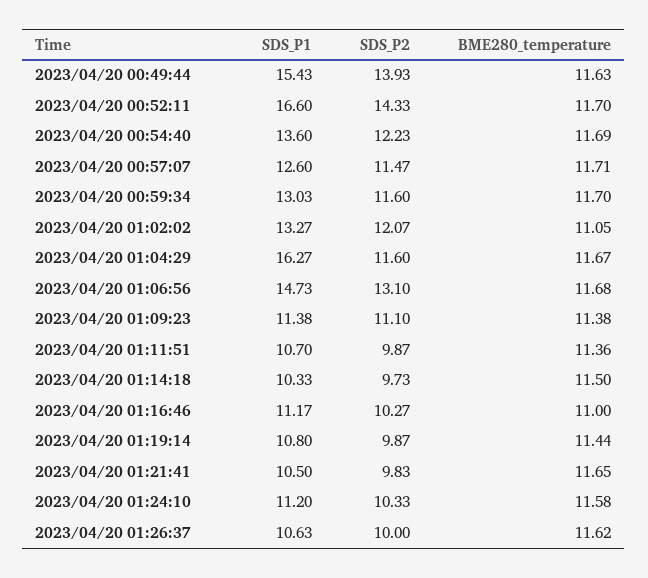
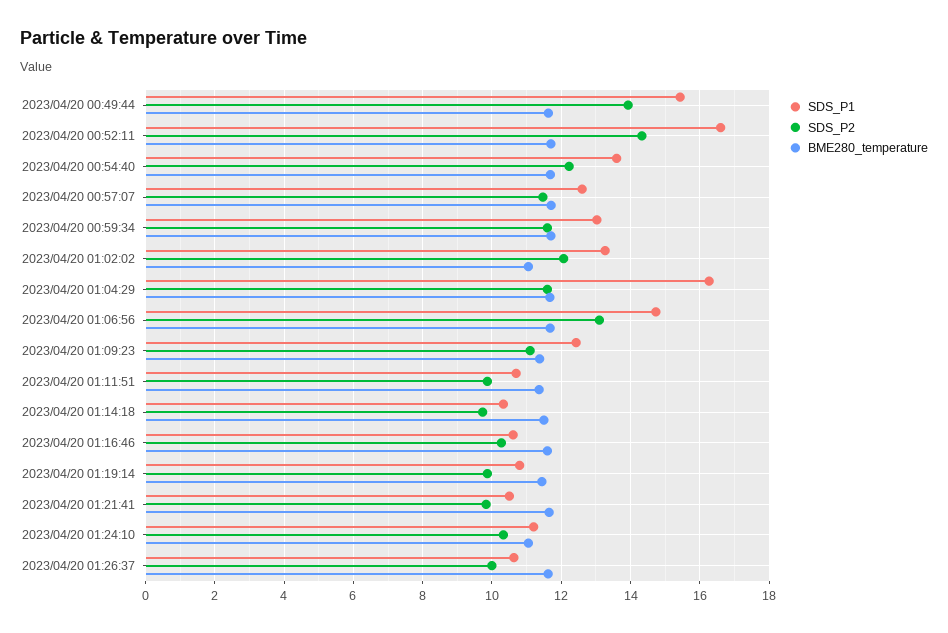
  {
    "SDS_P1": {
      "2023/04/20 00:49:44": 15.43,
      "2023/04/20 00:52:11": 16.6,
      "2023/04/20 00:54:40": 13.6,
      "2023/04/20 00:57:07": 12.6,
      "2023/04/20 00:59:34": 13.03,
      "2023/04/20 01:02:02": 13.27,
      "2023/04/20 01:04:29": 16.27,
      "2023/04/20 01:06:56": 14.73,
-     "2023/04/20 01:09:23": 11.38,
+     "2023/04/20 01:09:23": 12.4,
      "2023/04/20 01:11:51": 10.7,
      "2023/04/20 01:14:18": 10.33,
-     "2023/04/20 01:16:46": 11.17,
+     "2023/04/20 01:16:46": 10.6,
      "2023/04/20 01:19:14": 10.8,
      "2023/04/20 01:21:41": 10.5,
      "2023/04/20 01:24:10": 11.2,
      "2023/04/20 01:26:37": 10.63
    },
    "SDS_P2": {
      "2023/04/20 00:49:44": 13.93,
      "2023/04/20 00:52:11": 14.33,
      "2023/04/20 00:54:40": 12.23,
      "2023/04/20 00:57:07": 11.47,
      "2023/04/20 00:59:34": 11.6,
      "2023/04/20 01:02:02": 12.07,
      "2023/04/20 01:04:29": 11.6,
      "2023/04/20 01:06:56": 13.1,
      "2023/04/20 01:09:23": 11.1,
      "2023/04/20 01:11:51": 9.87,
      "2023/04/20 01:14:18": 9.73,
      "2023/04/20 01:16:46": 10.27,
      "2023/04/20 01:19:14": 9.87,
      "2023/04/20 01:21:41": 9.83,
      "2023/04/20 01:24:10": 10.33,
      "2023/04/20 01:26:37": 10
    },
    "BME280_temperature": {
      "2023/04/20 00:49:44": 11.63,
      "2023/04/20 00:52:11": 11.7,
      "2023/04/20 00:54:40": 11.69,
      "2023/04/20 00:57:07": 11.71,
      "2023/04/20 00:59:34": 11.7,
      "2023/04/20 01:02:02": 11.05,
      "2023/04/20 01:04:29": 11.67,
      "2023/04/20 01:06:56": 11.68,
      "2023/04/20 01:09:23": 11.38,
      "2023/04/20 01:11:51": 11.36,
      "2023/04/20 01:14:18": 11.5,
-     "2023/04/20 01:16:46": 11,
+     "2023/04/20 01:16:46": 11.6,
      "2023/04/20 01:19:14": 11.44,
      "2023/04/20 01:21:41": 11.65,
-     "2023/04/20 01:24:10": 11.58,
+     "2023/04/20 01:24:10": 11,
      "2023/04/20 01:26:37": 11.62
    }
  }

